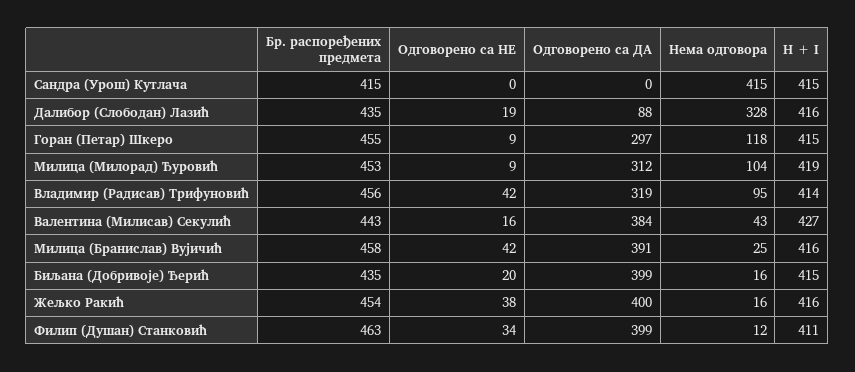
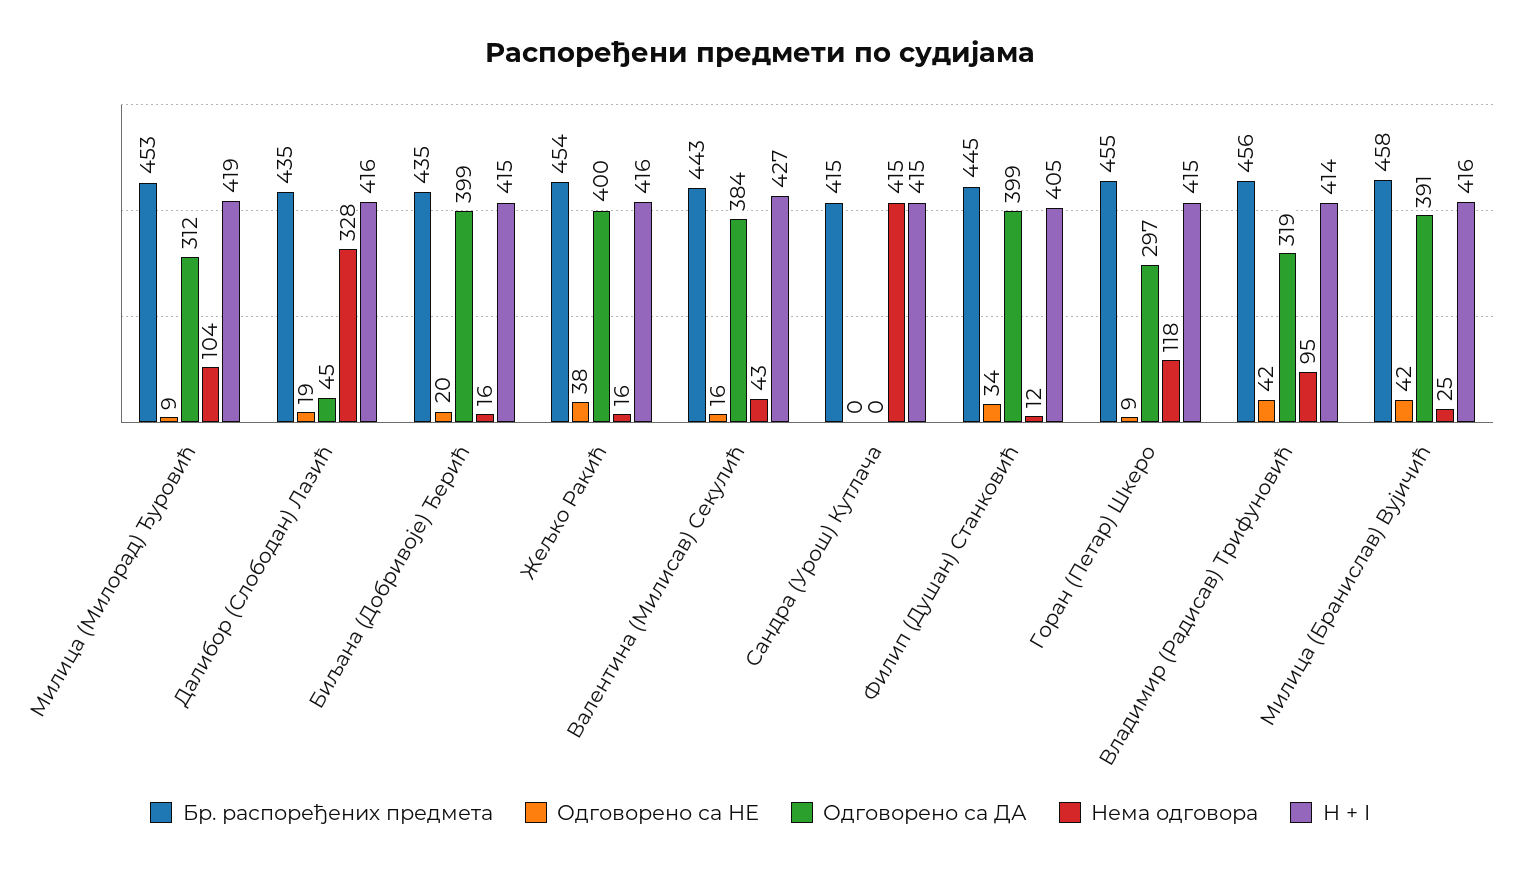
  {
    "Бр. распоређених предмета": {
      "Сандра (Урош) Кутлача": 415,
      "Далибор (Слободан) Лазић": 435,
      "Горан (Петар) Шкеро": 455,
      "Милица (Милорад) Ђуровић": 453,
      "Владимир (Радисав) Трифуновић": 456,
      "Валентина (Милисав) Секулић": 443,
      "Милица (Бранислав) Вујичић": 458,
      "Биљана (Добривоје) Ђерић": 435,
      "Жељко Ракић": 454,
-     "Филип (Душан) Станковић": 463
+     "Филип (Душан) Станковић": 445
    },
    "Одговорено са НЕ": {
      "Сандра (Урош) Кутлача": 0,
      "Далибор (Слободан) Лазић": 19,
      "Горан (Петар) Шкеро": 9,
      "Милица (Милорад) Ђуровић": 9,
      "Владимир (Радисав) Трифуновић": 42,
      "Валентина (Милисав) Секулић": 16,
      "Милица (Бранислав) Вујичић": 42,
      "Биљана (Добривоје) Ђерић": 20,
      "Жељко Ракић": 38,
      "Филип (Душан) Станковић": 34
    },
    "Одговорено са ДА": {
      "Сандра (Урош) Кутлача": 0,
-     "Далибор (Слободан) Лазић": 88,
+     "Далибор (Слободан) Лазић": 45,
      "Горан (Петар) Шкеро": 297,
      "Милица (Милорад) Ђуровић": 312,
      "Владимир (Радисав) Трифуновић": 319,
      "Валентина (Милисав) Секулић": 384,
      "Милица (Бранислав) Вујичић": 391,
      "Биљана (Добривоје) Ђерић": 399,
      "Жељко Ракић": 400,
      "Филип (Душан) Станковић": 399
    },
    "Нема одговора": {
      "Сандра (Урош) Кутлача": 415,
      "Далибор (Слободан) Лазић": 328,
      "Горан (Петар) Шкеро": 118,
      "Милица (Милорад) Ђуровић": 104,
      "Владимир (Радисав) Трифуновић": 95,
      "Валентина (Милисав) Секулић": 43,
      "Милица (Бранислав) Вујичић": 25,
      "Биљана (Добривоје) Ђерић": 16,
      "Жељко Ракић": 16,
      "Филип (Душан) Станковић": 12
    },
    "H + I": {
      "Сандра (Урош) Кутлача": 415,
      "Далибор (Слободан) Лазић": 416,
      "Горан (Петар) Шкеро": 415,
      "Милица (Милорад) Ђуровић": 419,
      "Владимир (Радисав) Трифуновић": 414,
      "Валентина (Милисав) Секулић": 427,
      "Милица (Бранислав) Вујичић": 416,
      "Биљана (Добривоје) Ђерић": 415,
      "Жељко Ракић": 416,
-     "Филип (Душан) Станковић": 411
+     "Филип (Душан) Станковић": 405
    }
  }

